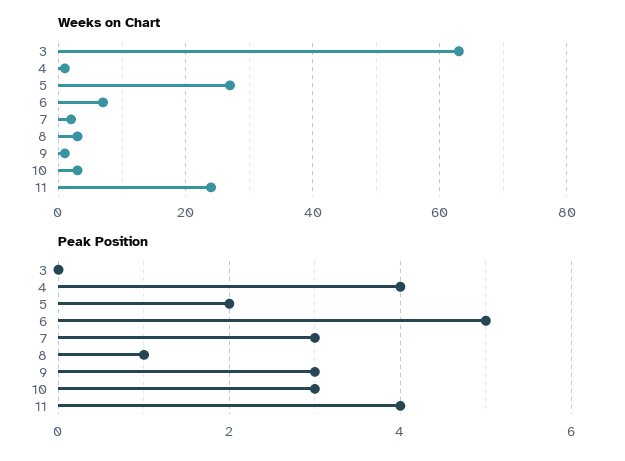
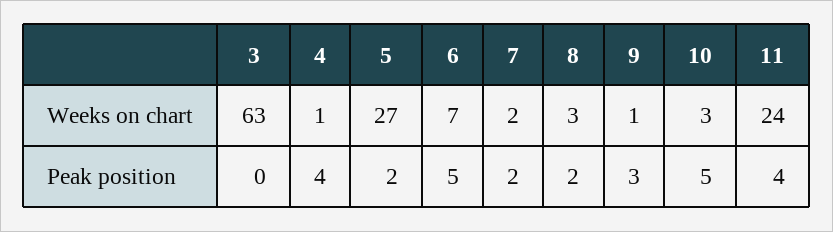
  {
    "Weeks on Chart": {
      "3": 63,
      "4": 1,
      "5": 27,
      "6": 7,
      "7": 2,
      "8": 3,
      "9": 1,
      "10": 3,
      "11": 24
    },
    "Peak Position": {
      "3": 0,
      "4": 4,
      "5": 2,
      "6": 5,
-     "7": 3,
+     "7": 2,
-     "8": 1,
+     "8": 2,
      "9": 3,
-     "10": 3,
+     "10": 5,
      "11": 4
    }
  }

